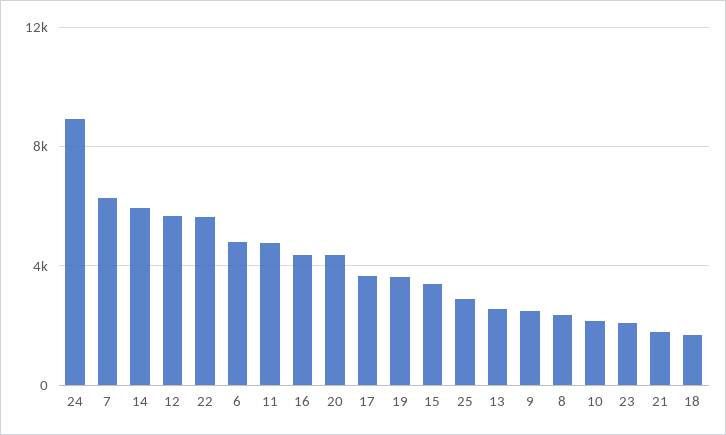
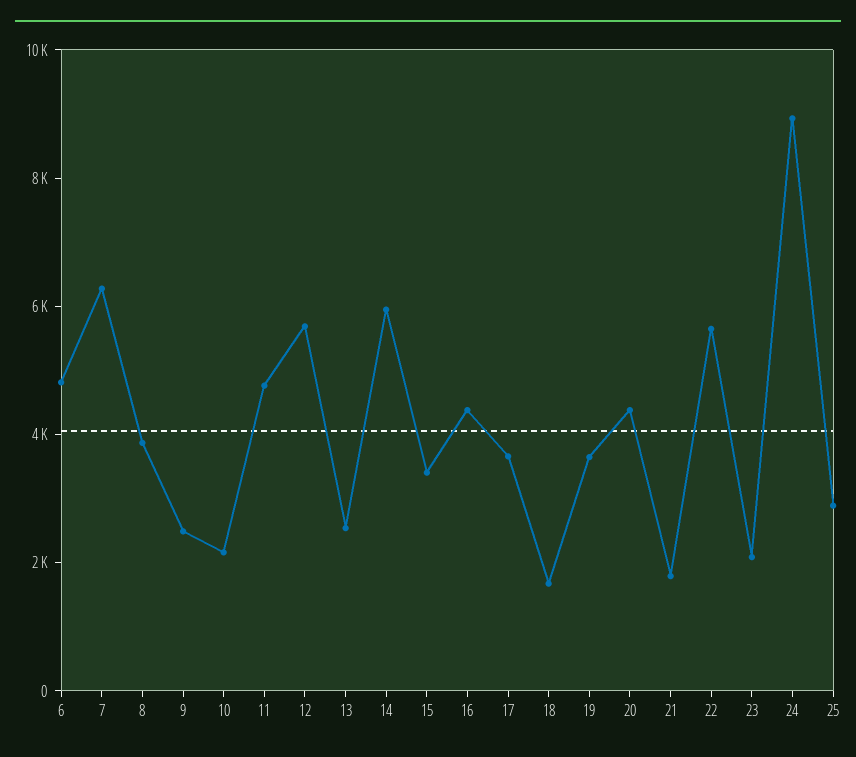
  {
    "24": 9000,
    "7": 6500,
    "14": 6000,
    "12": 5500,
    "22": 5500,
    "6": 5000,
    "11": 5000,
    "16": 4500,
    "20": 4500,
    "17": 3500,
    "19": 3500,
    "15": 3500,
    "25": 3000,
    "13": 2500,
    "9": 2500,
-   "8": 2500,
+   "8": 4000,
    "10": 2000,
    "23": 2000,
    "21": 2000,
    "18": 1500
  }

